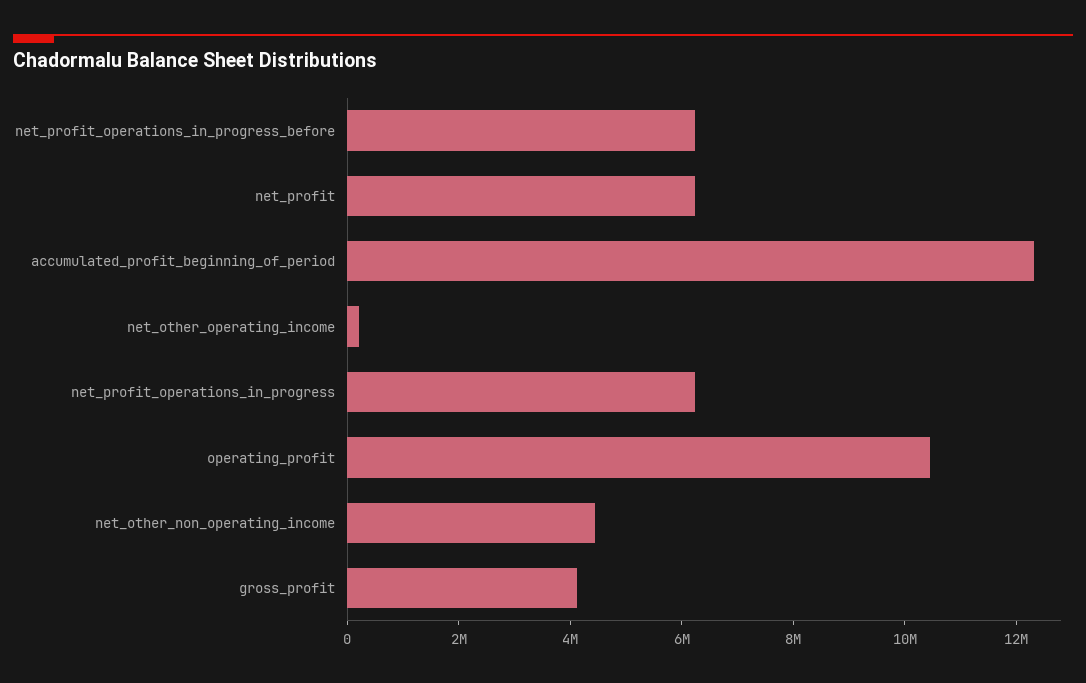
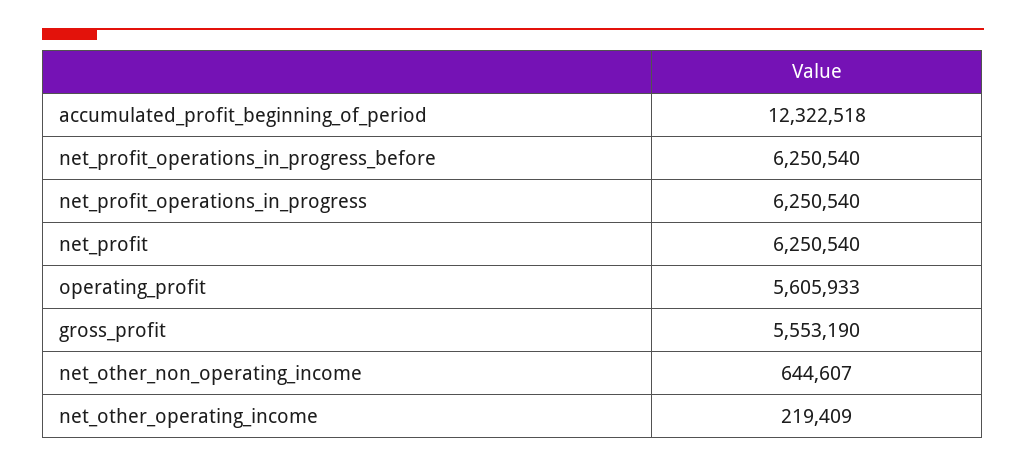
  {
    "net_profit_operations_in_progress_before": 6250540,
    "net_profit": 6250540,
    "accumulated_profit_beginning_of_period": 12322518,
    "net_other_operating_income": 219409,
    "net_profit_operations_in_progress": 6250540,
-   "operating_profit": 10500000,
+   "operating_profit": 5605933,
-   "net_other_non_operating_income": 4500000,
+   "net_other_non_operating_income": 644607,
-   "gross_profit": 4000000
+   "gross_profit": 5553190
  }

